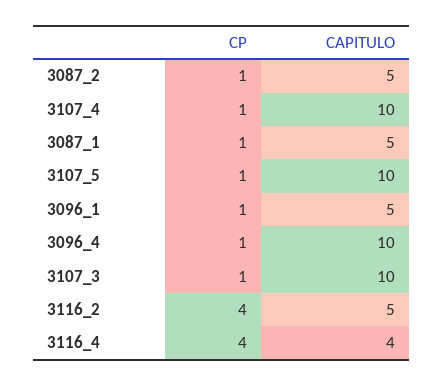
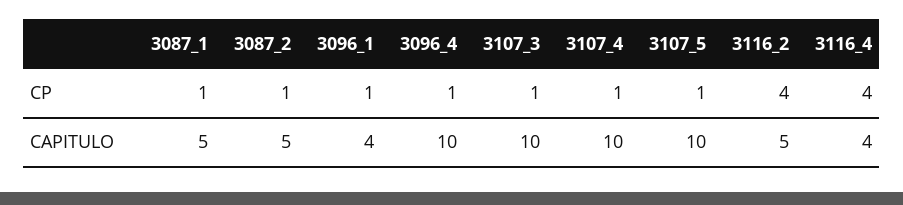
  {
    "CP": {
      "3087_2": 1,
      "3107_4": 1,
      "3087_1": 1,
      "3107_5": 1,
      "3096_1": 1,
      "3096_4": 1,
      "3107_3": 1,
      "3116_2": 4,
      "3116_4": 4
    },
    "CAPITULO": {
      "3087_2": 5,
      "3107_4": 10,
      "3087_1": 5,
      "3107_5": 10,
-     "3096_1": 5,
+     "3096_1": 4,
      "3096_4": 10,
      "3107_3": 10,
      "3116_2": 5,
      "3116_4": 4
    }
  }

